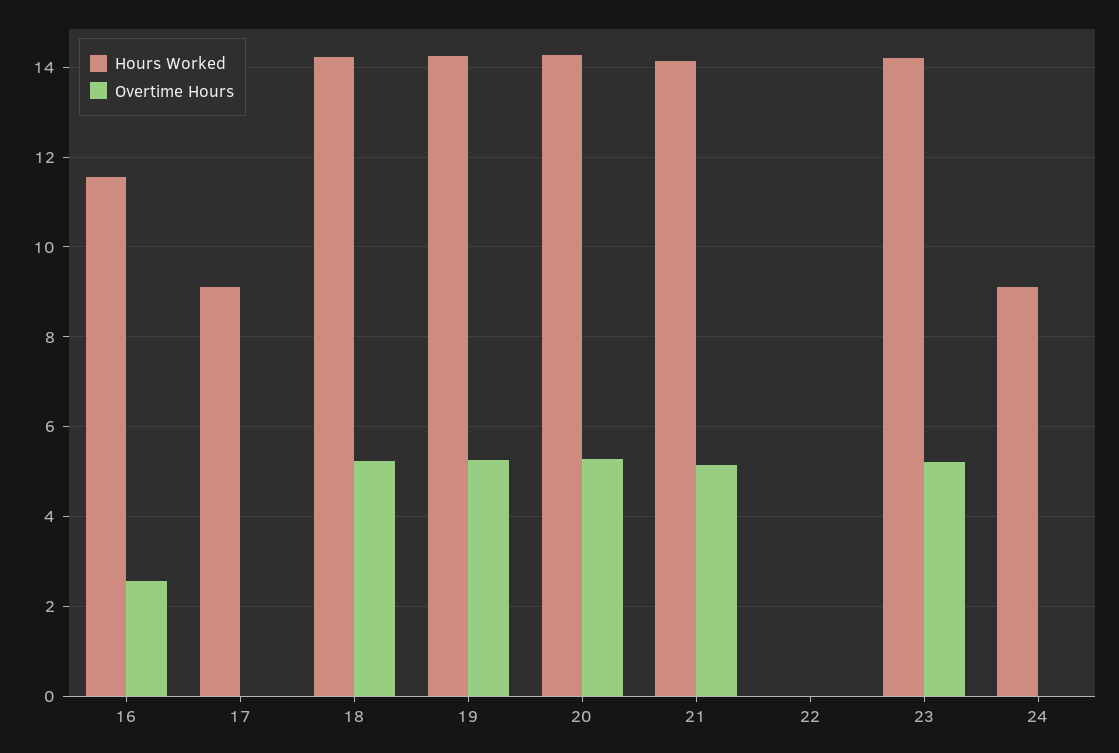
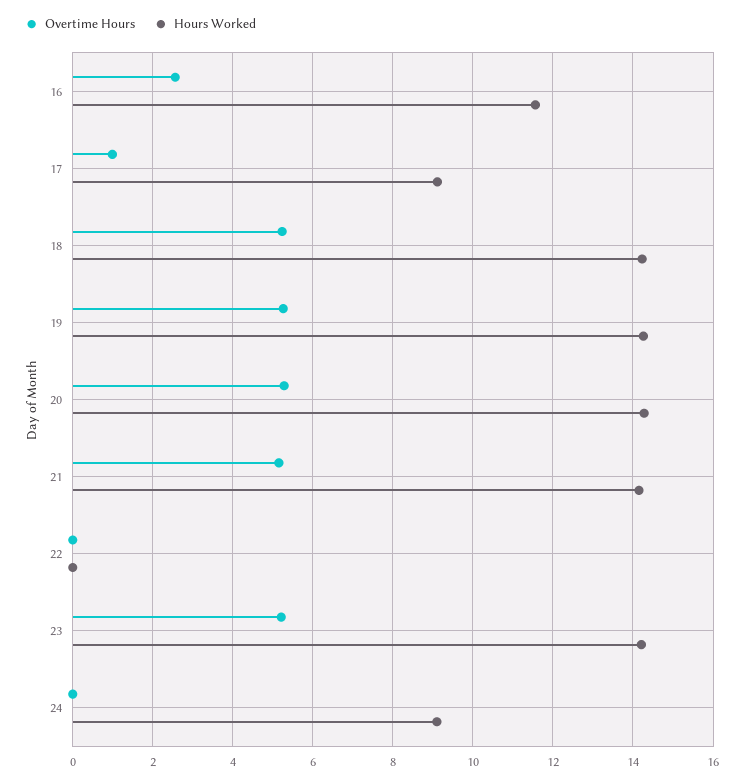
  {
    "Hours Worked": {
      "16": 11.6,
      "17": 9.2,
      "18": 14.2,
      "19": 14.2,
      "20": 14.2,
      "21": 14.2,
      "22": 0,
      "23": 14.2,
      "24": 9.2
    },
    "Overtime Hours": {
      "16": 2.6,
-     "17": 0,
+     "17": 1,
      "18": 5.2,
      "19": 5.2,
      "20": 5.2,
      "21": 5.2,
      "22": 0,
      "23": 5.2,
      "24": 0
    }
  }

